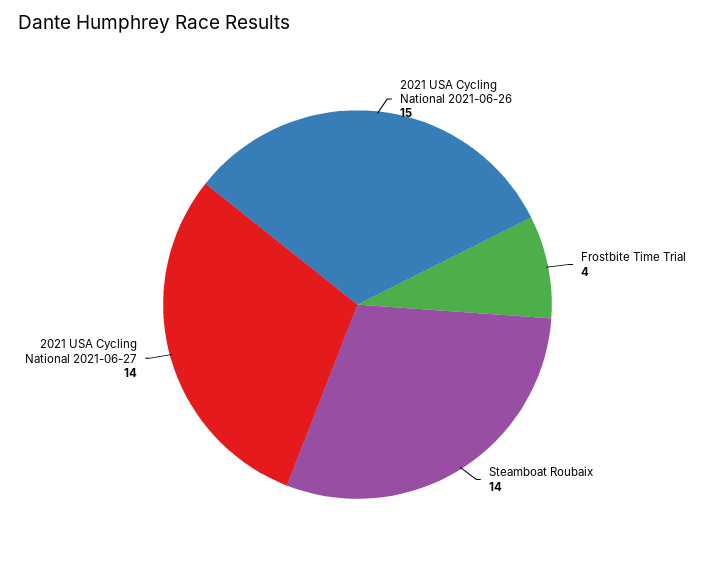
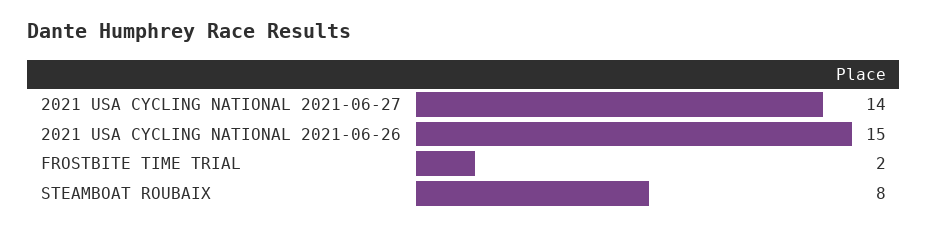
  {
    "2021 USA Cycling National 2021-06-26": 15,
-   "Frostbite Time Trial": 4,
+   "Frostbite Time Trial": 2,
-   "Steamboat Roubaix": 14,
+   "Steamboat Roubaix": 8,
    "2021 USA Cycling National 2021-06-27": 14
  }

